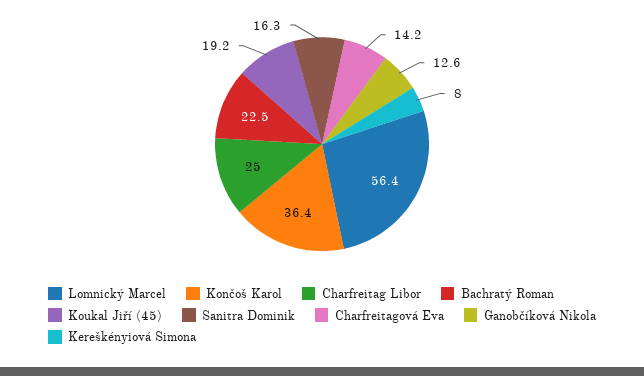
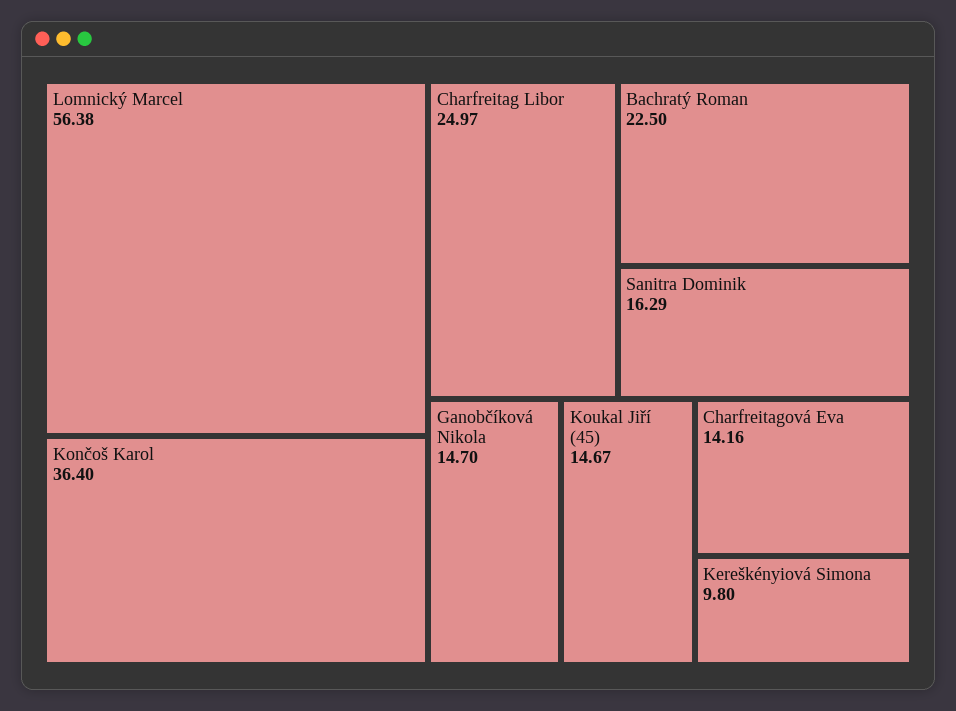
  {
    "Lomnický Marcel": 56.38,
    "Končoš Karol": 36.4,
    "Charfreitag Libor": 24.97,
    "Bachratý Roman": 22.5,
-   "Koukal Jiří (45)": 19.2,
+   "Koukal Jiří (45)": 14.67,
    "Sanitra Dominik": 16.29,
    "Charfreitagová Eva": 14.16,
-   "Ganobčíková Nikola": 12.6,
+   "Ganobčíková Nikola": 14.7,
-   "Kereškényiová Simona": 8
+   "Kereškényiová Simona": 9.8
  }

